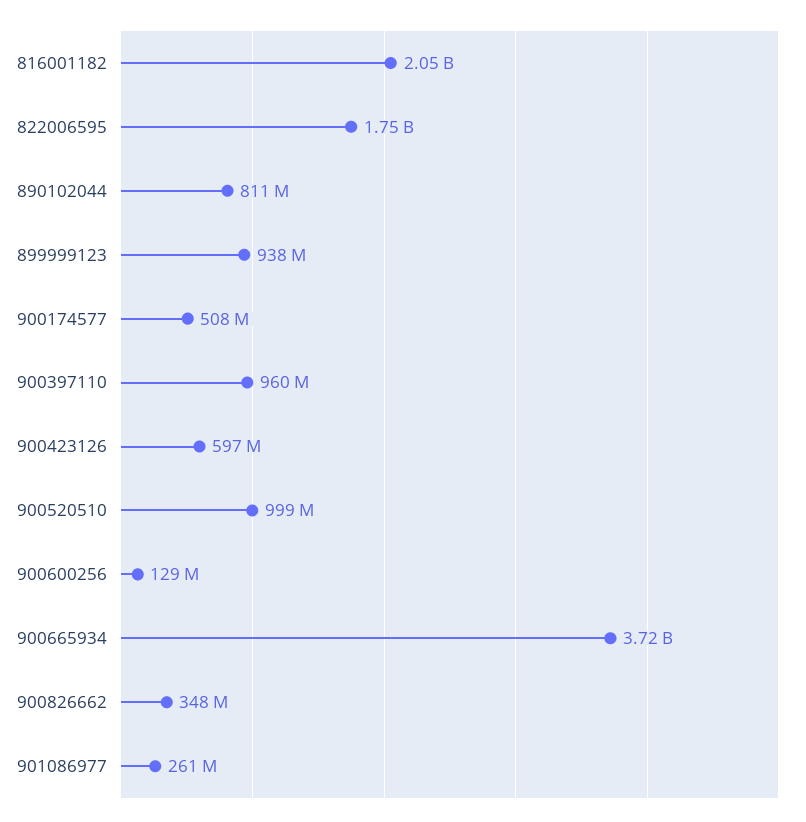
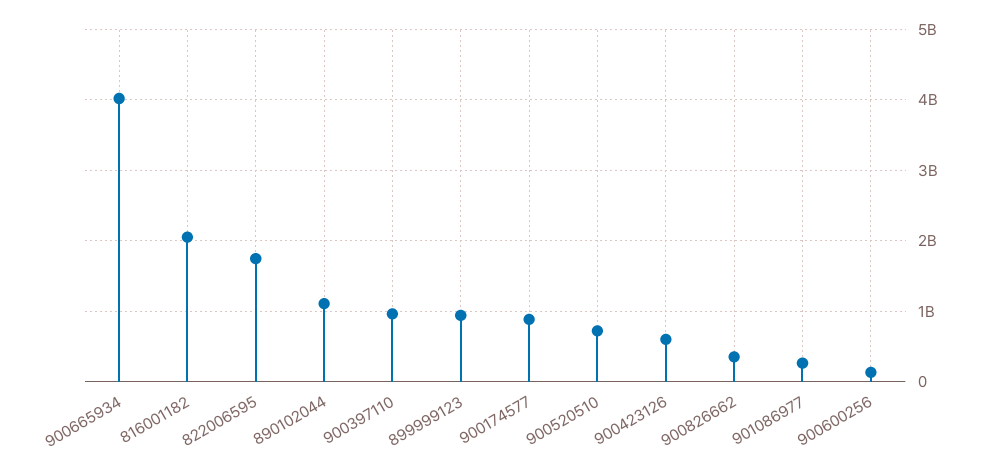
  {
    "816001182": 2050000000,
    "822006595": 1750000000,
-   "890102044": 811000000,
+   "890102044": 1100000000,
    "899999123": 938000000,
-   "900174577": 508000000,
+   "900174577": 900000000,
    "900397110": 960000000,
    "900423126": 597000000,
-   "900520510": 999000000,
+   "900520510": 700000000,
    "900600256": 129000000,
-   "900665934": 3720000000,
+   "900665934": 4000000000,
    "900826662": 348000000,
    "901086977": 261000000
  }

